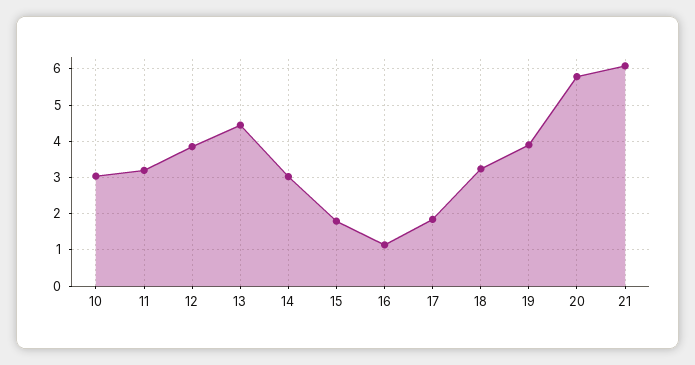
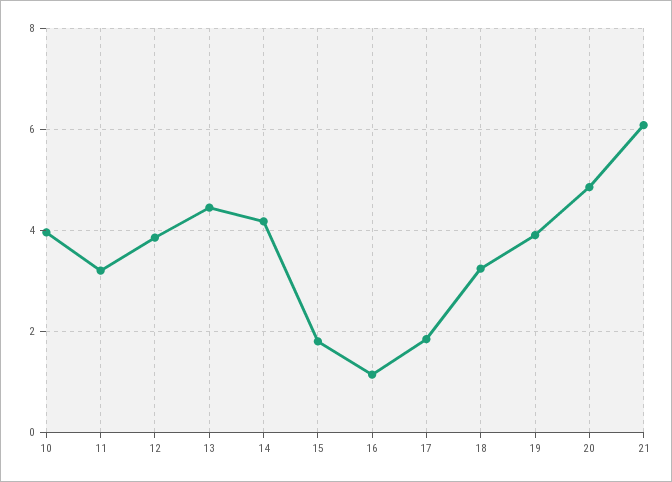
  {
-   "10": 3,
+   "10": 4,
    "11": 3.2,
    "12": 3.8,
    "13": 4.4,
-   "14": 3,
+   "14": 4.2,
    "15": 1.8,
    "16": 1.2,
    "17": 1.8,
    "18": 3.2,
    "19": 4,
-   "20": 5.8,
+   "20": 4.8,
    "21": 6
  }

